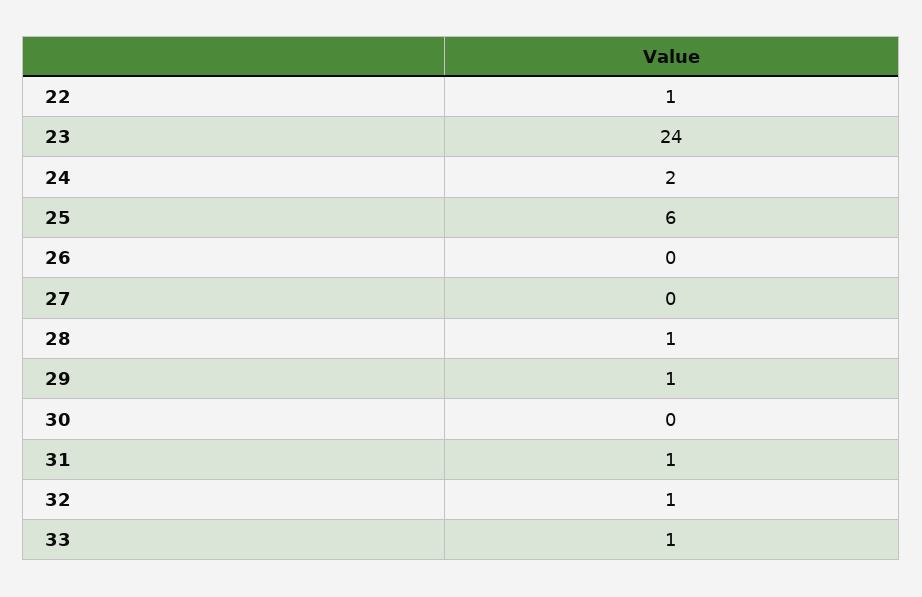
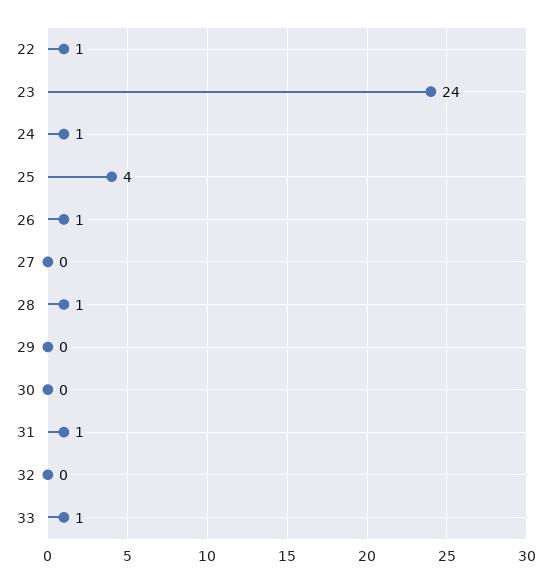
  {
    "22": 1,
    "23": 24,
-   "24": 2,
+   "24": 1,
-   "25": 6,
+   "25": 4,
-   "26": 0,
+   "26": 1,
    "27": 0,
    "28": 1,
-   "29": 1,
+   "29": 0,
    "30": 0,
    "31": 1,
-   "32": 1,
+   "32": 0,
    "33": 1
  }

